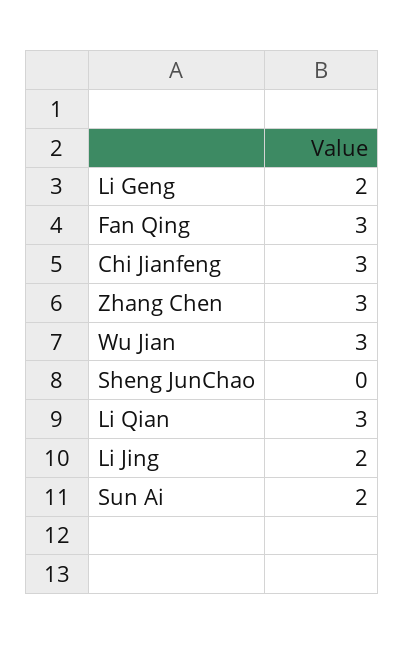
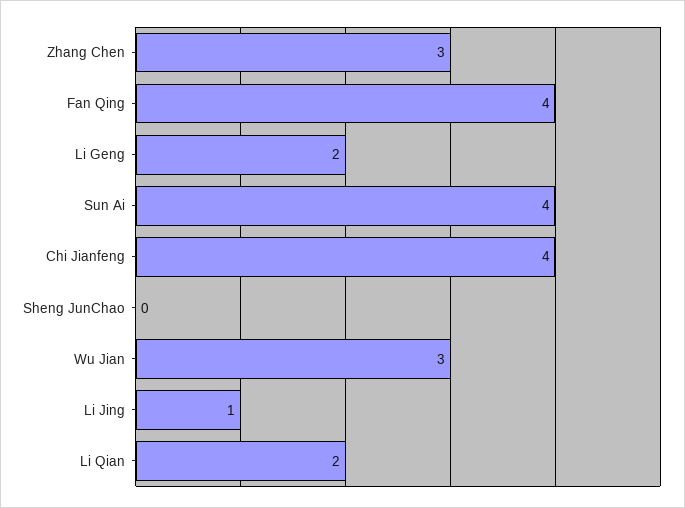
  {
    "Li Geng": 2,
-   "Fan Qing": 3,
+   "Fan Qing": 4,
-   "Chi Jianfeng": 3,
+   "Chi Jianfeng": 4,
    "Zhang Chen": 3,
    "Wu Jian": 3,
    "Sheng JunChao": 0,
-   "Li Qian": 3,
+   "Li Qian": 2,
-   "Li Jing": 2,
+   "Li Jing": 1,
-   "Sun Ai": 2
+   "Sun Ai": 4
  }

